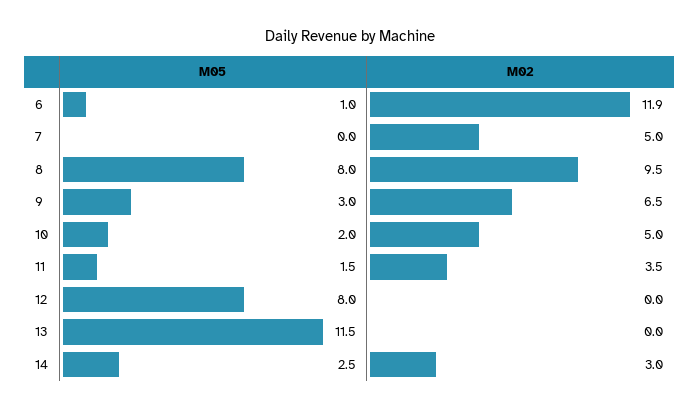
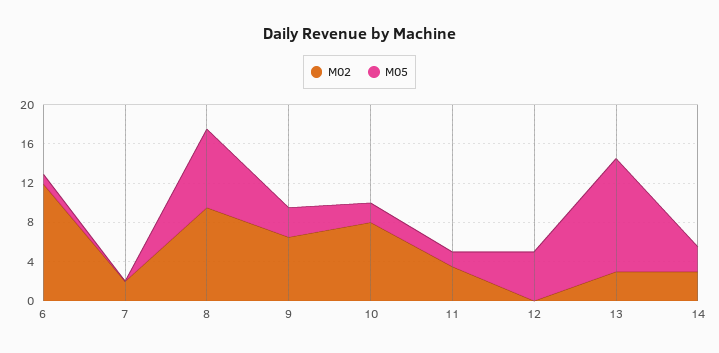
  {
    "M05": {
      "6": 1,
      "7": 0,
      "8": 8,
      "9": 3,
      "10": 2,
      "11": 1.5,
-     "12": 8,
+     "12": 5,
      "13": 11.5,
      "14": 2.5
    },
    "M02": {
      "6": 11.9,
-     "7": 5,
+     "7": 2,
      "8": 9.5,
      "9": 6.5,
-     "10": 5,
+     "10": 8,
      "11": 3.5,
      "12": 0,
-     "13": 0,
+     "13": 3,
      "14": 3
    }
  }

